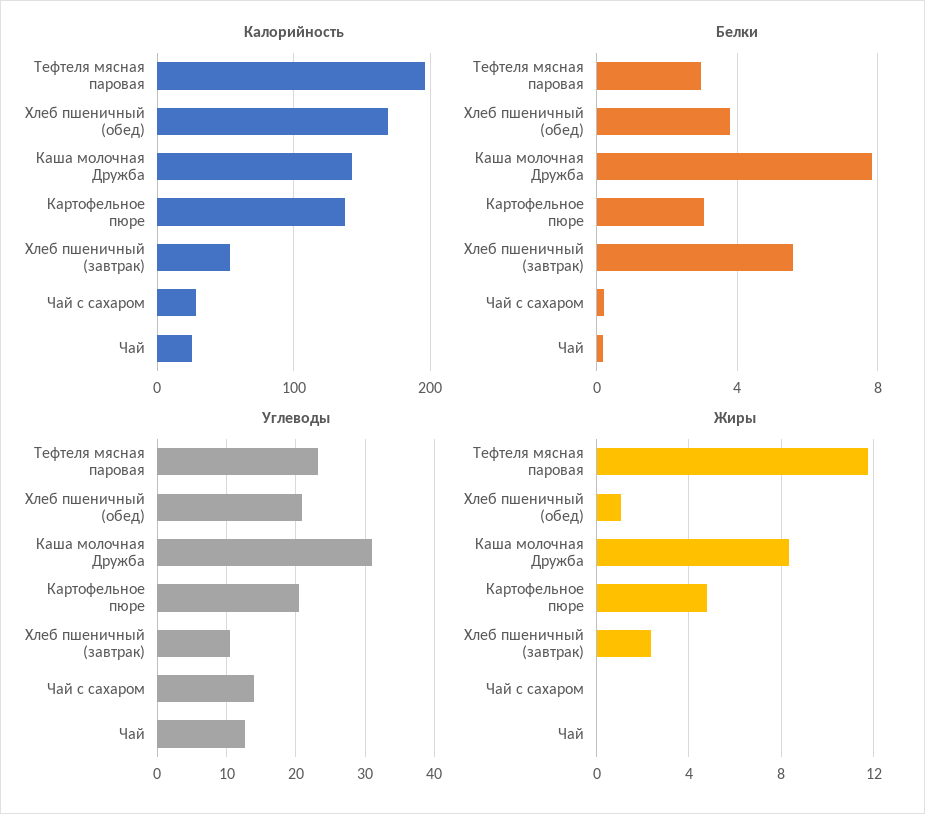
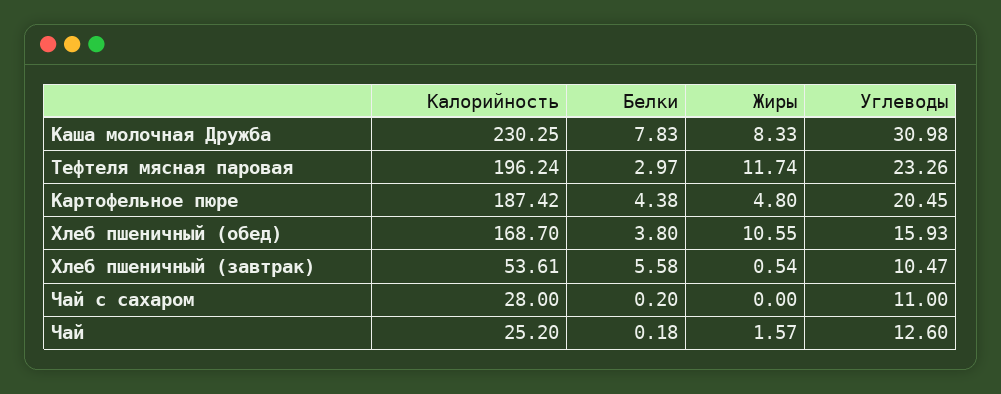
  {
    "Калорийность": {
      "Тефтеля мясная паровая": 196.24,
      "Хлеб пшеничный (обед)": 168.7,
-     "Каша молочная Дружба": 140,
+     "Каша молочная Дружба": 230.25,
-     "Картофельное пюре": 140,
+     "Картофельное пюре": 187.42,
      "Хлеб пшеничный (завтрак)": 53.61,
      "Чай с сахаром": 28,
      "Чай": 25.2
    },
    "Белки": {
      "Тефтеля мясная паровая": 2.97,
      "Хлеб пшеничный (обед)": 3.8,
      "Каша молочная Дружба": 7.83,
-     "Картофельное пюре": 3,
+     "Картофельное пюре": 4.38,
      "Хлеб пшеничный (завтрак)": 5.58,
      "Чай с сахаром": 0.2,
      "Чай": 0.18
    },
    "Углеводы": {
      "Тефтеля мясная паровая": 23.26,
-     "Хлеб пшеничный (обед)": 21,
+     "Хлеб пшеничный (обед)": 15.93,
      "Каша молочная Дружба": 30.98,
      "Картофельное пюре": 20.45,
      "Хлеб пшеничный (завтрак)": 10.47,
-     "Чай с сахаром": 14,
+     "Чай с сахаром": 11,
      "Чай": 12.6
    },
    "Жиры": {
      "Тефтеля мясная паровая": 11.74,
-     "Хлеб пшеничный (обед)": 1,
+     "Хлеб пшеничный (обед)": 10.55,
      "Каша молочная Дружба": 8.33,
      "Картофельное пюре": 4.8,
-     "Хлеб пшеничный (завтрак)": 2.5,
+     "Хлеб пшеничный (завтрак)": 0.54,
      "Чай с сахаром": 0,
-     "Чай": 0
+     "Чай": 1.57
    }
  }

